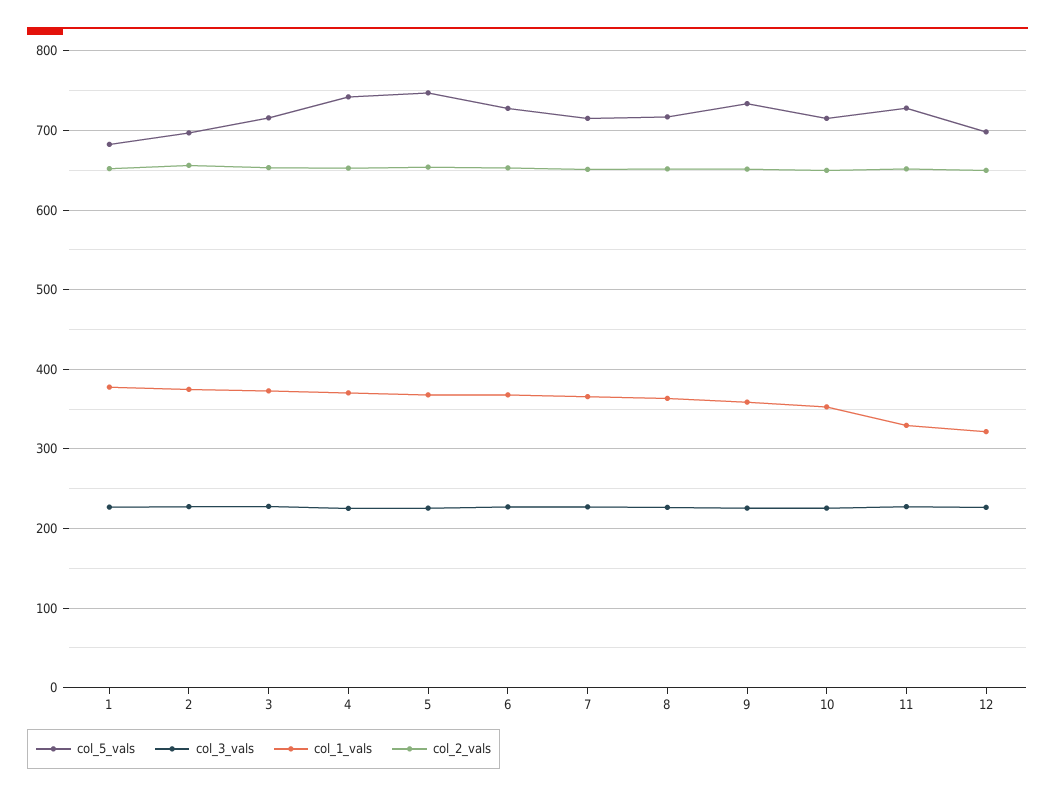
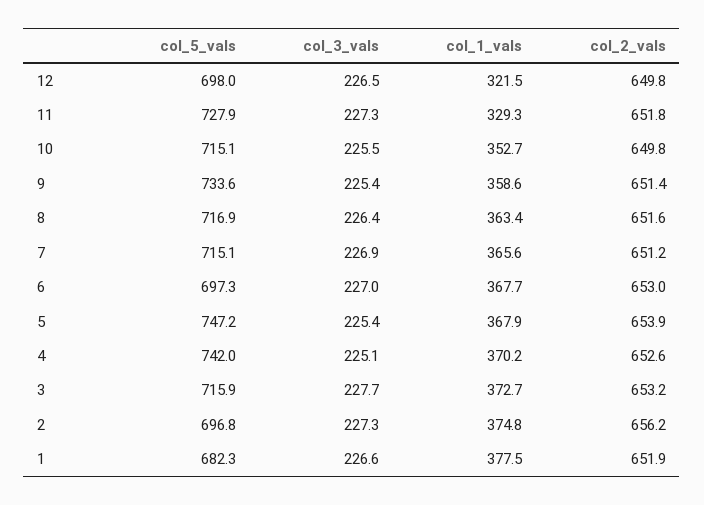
  {
    "col_5_vals": {
      "1": 682.3,
      "2": 696.8,
      "3": 715.9,
      "4": 742,
      "5": 747.2,
-     "6": 730,
+     "6": 697.3,
      "7": 715.1,
      "8": 716.9,
      "9": 733.6,
      "10": 715.1,
      "11": 727.9,
      "12": 698
    },
    "col_3_vals": {
      "1": 226.6,
      "2": 227.3,
      "3": 227.7,
      "4": 225.1,
      "5": 225.4,
      "6": 227,
      "7": 226.9,
      "8": 226.4,
      "9": 225.4,
      "10": 225.5,
      "11": 227.3,
      "12": 226.5
    },
    "col_1_vals": {
      "1": 377.5,
      "2": 374.8,
      "3": 372.7,
      "4": 370.2,
      "5": 367.9,
      "6": 367.7,
      "7": 365.6,
      "8": 363.4,
      "9": 358.6,
      "10": 352.7,
      "11": 329.3,
      "12": 321.5
    },
    "col_2_vals": {
      "1": 651.9,
      "2": 656.2,
      "3": 653.2,
      "4": 652.6,
      "5": 653.9,
      "6": 653,
      "7": 651.2,
      "8": 651.6,
      "9": 651.4,
      "10": 649.8,
      "11": 651.8,
      "12": 649.8
    }
  }

